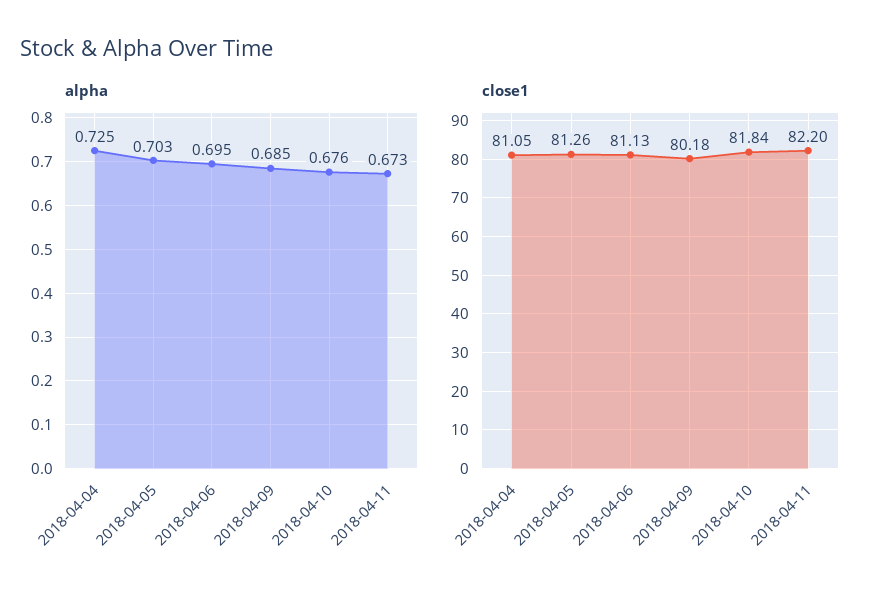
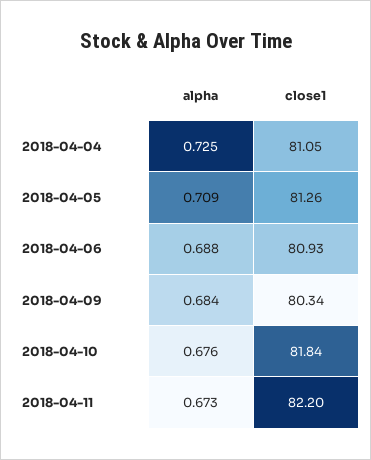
  {
    "alpha": {
      "2018-04-04": 0.725,
-     "2018-04-05": 0.703,
+     "2018-04-05": 0.709,
-     "2018-04-06": 0.695,
+     "2018-04-06": 0.688,
-     "2018-04-09": 0.685,
+     "2018-04-09": 0.684,
      "2018-04-10": 0.676,
      "2018-04-11": 0.673
    },
    "close1": {
      "2018-04-04": 81.05,
      "2018-04-05": 81.26,
-     "2018-04-06": 81.13,
+     "2018-04-06": 80.93,
-     "2018-04-09": 80.18,
+     "2018-04-09": 80.34,
      "2018-04-10": 81.84,
      "2018-04-11": 82.2
    }
  }

